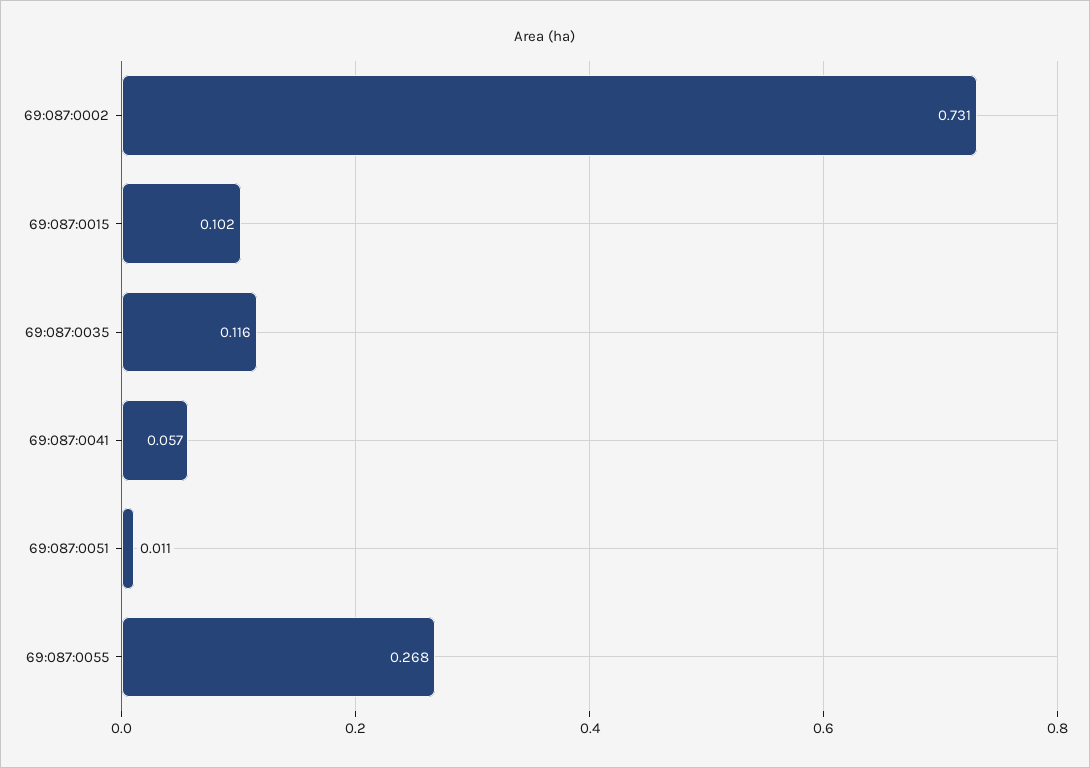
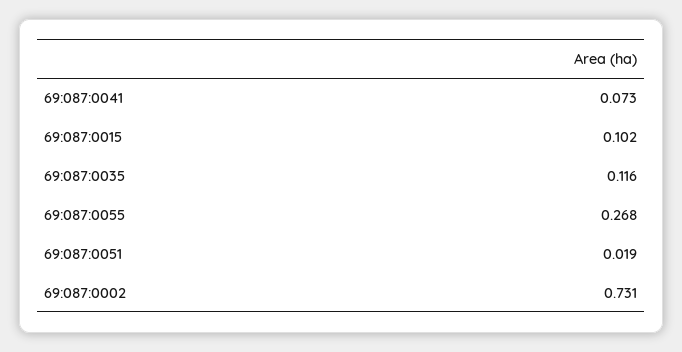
  {
    "69:087:0002": 0.731,
    "69:087:0015": 0.102,
    "69:087:0035": 0.116,
-   "69:087:0041": 0.057,
+   "69:087:0041": 0.073,
-   "69:087:0051": 0.011,
+   "69:087:0051": 0.019,
    "69:087:0055": 0.268
  }

